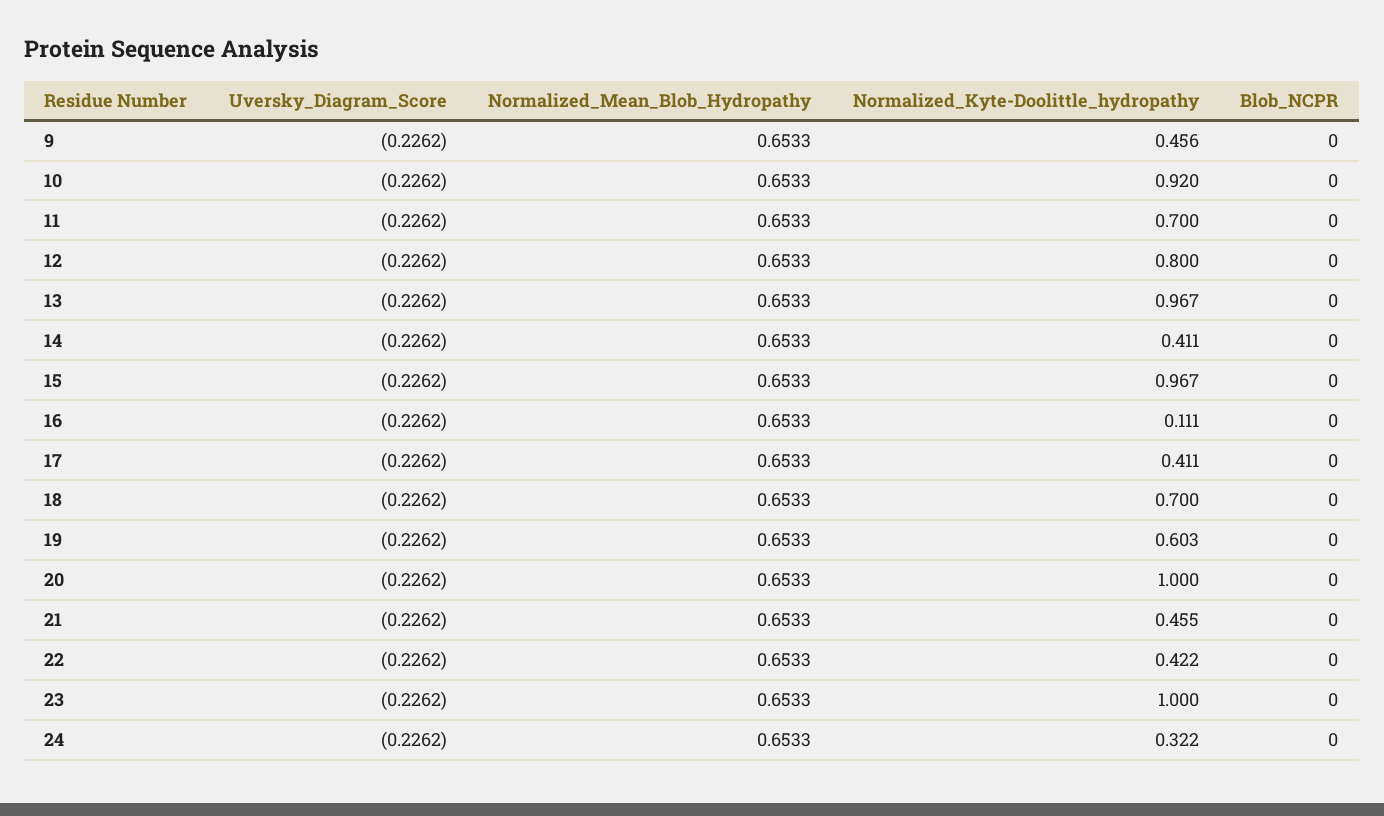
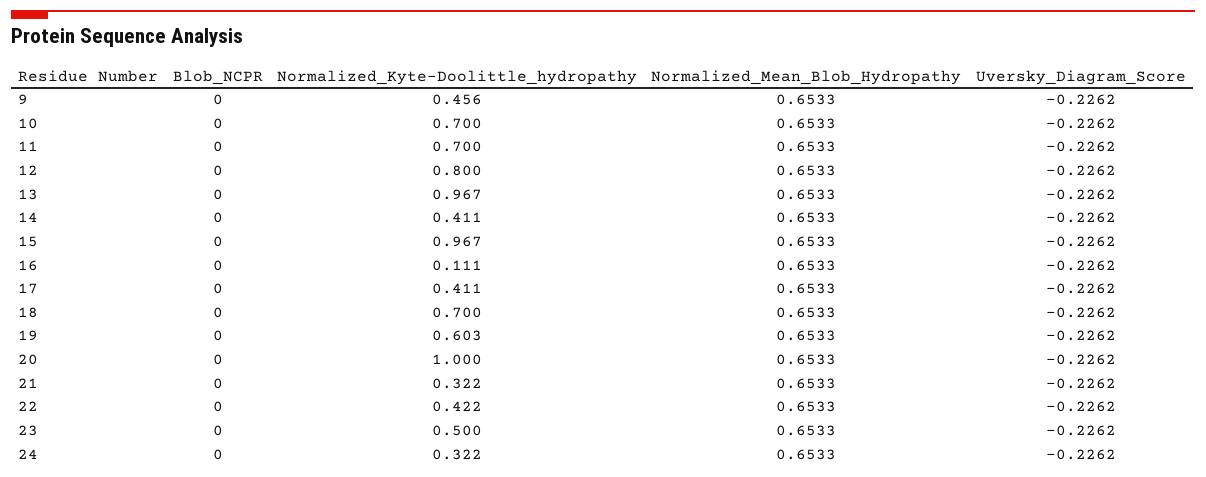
  {
    "Uversky_Diagram_Score": {
      "9": -0.2262,
      "10": -0.2262,
      "11": -0.2262,
      "12": -0.2262,
      "13": -0.2262,
      "14": -0.2262,
      "15": -0.2262,
      "16": -0.2262,
      "17": -0.2262,
      "18": -0.2262,
      "19": -0.2262,
      "20": -0.2262,
      "21": -0.2262,
      "22": -0.2262,
      "23": -0.2262,
      "24": -0.2262
    },
    "Normalized_Mean_Blob_Hydropathy": {
      "9": 0.6533,
      "10": 0.6533,
      "11": 0.6533,
      "12": 0.6533,
      "13": 0.6533,
      "14": 0.6533,
      "15": 0.6533,
      "16": 0.6533,
      "17": 0.6533,
      "18": 0.6533,
      "19": 0.6533,
      "20": 0.6533,
      "21": 0.6533,
      "22": 0.6533,
      "23": 0.6533,
      "24": 0.6533
    },
    "Normalized_Kyte-Doolittle_hydropathy": {
      "9": 0.456,
-     "10": 0.92,
+     "10": 0.7,
      "11": 0.7,
      "12": 0.8,
      "13": 0.967,
      "14": 0.411,
      "15": 0.967,
      "16": 0.111,
      "17": 0.411,
      "18": 0.7,
      "19": 0.603,
      "20": 1,
-     "21": 0.455,
+     "21": 0.322,
      "22": 0.422,
-     "23": 1,
+     "23": 0.5,
      "24": 0.322
    },
    "Blob_NCPR": {
      "9": 0,
      "10": 0,
      "11": 0,
      "12": 0,
      "13": 0,
      "14": 0,
      "15": 0,
      "16": 0,
      "17": 0,
      "18": 0,
      "19": 0,
      "20": 0,
      "21": 0,
      "22": 0,
      "23": 0,
      "24": 0
    }
  }

